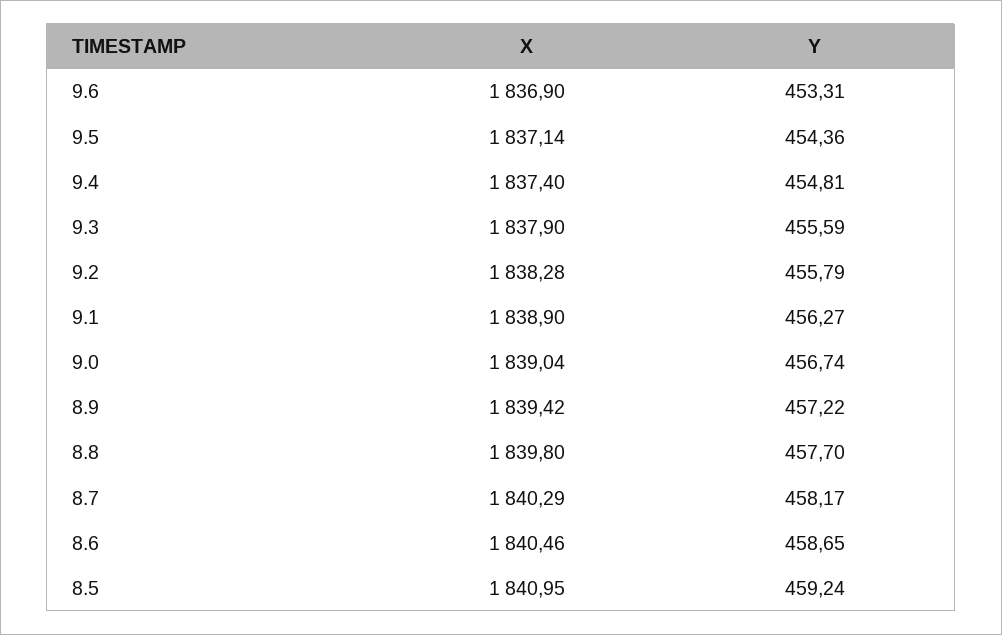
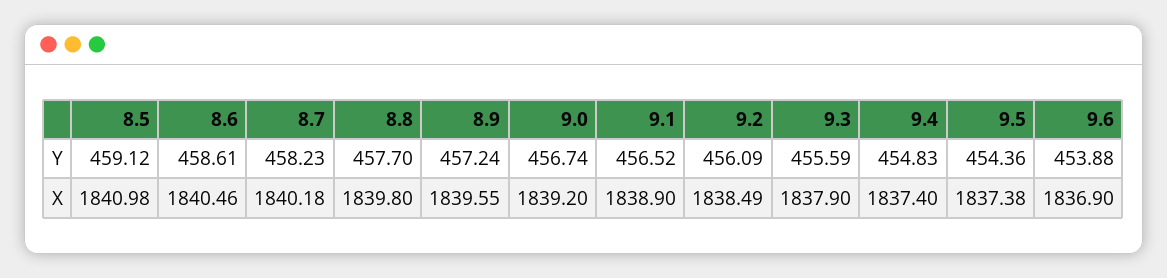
  {
    "X": {
      "9.6": 1836.9,
-     "9.5": 1837.14,
+     "9.5": 1837.38,
      "9.4": 1837.4,
      "9.3": 1837.9,
-     "9.2": 1838.28,
+     "9.2": 1838.49,
      "9.1": 1838.9,
-     "9.0": 1839.04,
+     "9.0": 1839.2,
-     "8.9": 1839.42,
+     "8.9": 1839.55,
      "8.8": 1839.8,
-     "8.7": 1840.29,
+     "8.7": 1840.18,
      "8.6": 1840.46,
-     "8.5": 1840.95
+     "8.5": 1840.98
    },
    "Y": {
-     "9.6": 453.31,
+     "9.6": 453.88,
      "9.5": 454.36,
-     "9.4": 454.81,
+     "9.4": 454.83,
      "9.3": 455.59,
-     "9.2": 455.79,
+     "9.2": 456.09,
-     "9.1": 456.27,
+     "9.1": 456.52,
      "9.0": 456.74,
-     "8.9": 457.22,
+     "8.9": 457.24,
      "8.8": 457.7,
-     "8.7": 458.17,
+     "8.7": 458.23,
-     "8.6": 458.65,
+     "8.6": 458.61,
-     "8.5": 459.24
+     "8.5": 459.12
    }
  }

